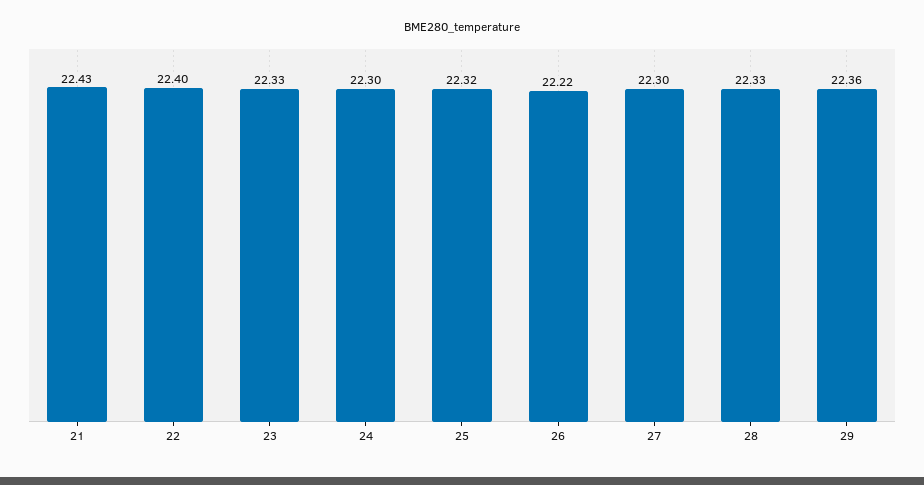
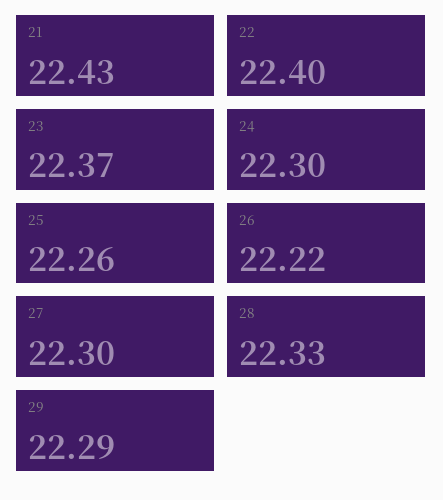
  {
    "21": 22.43,
    "22": 22.4,
-   "23": 22.33,
+   "23": 22.37,
    "24": 22.3,
-   "25": 22.32,
+   "25": 22.26,
    "26": 22.22,
    "27": 22.3,
    "28": 22.33,
-   "29": 22.36
+   "29": 22.29
  }

